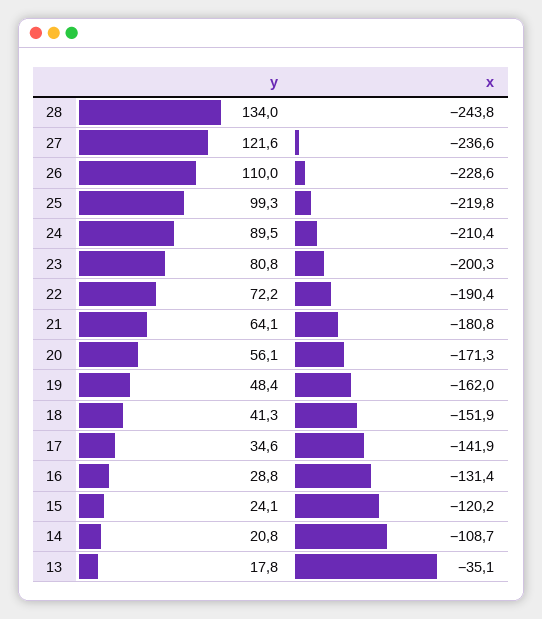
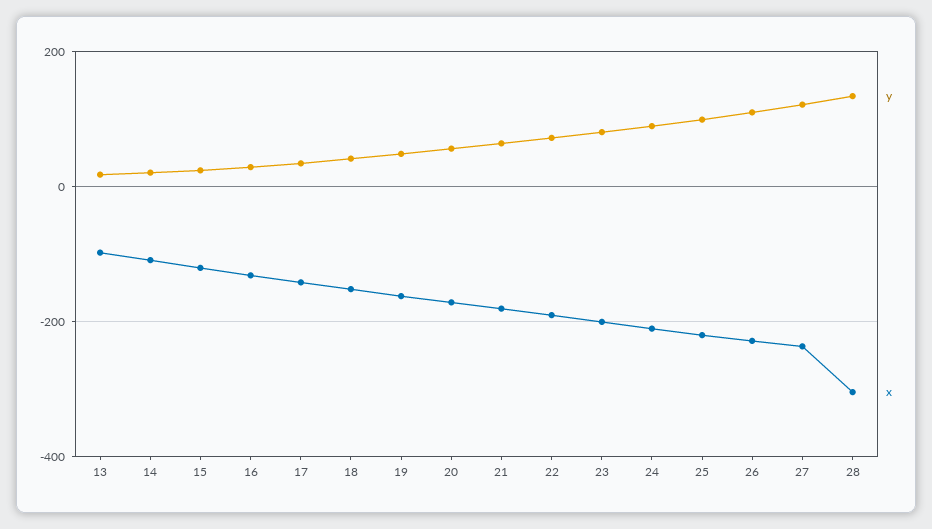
  {
    "y": {
      "28": 134,
      "27": 121.6,
      "26": 110,
      "25": 99.3,
      "24": 89.5,
      "23": 80.8,
      "22": 72.2,
      "21": 64.1,
      "20": 56.1,
      "19": 48.4,
      "18": 41.3,
      "17": 34.6,
      "16": 28.8,
      "15": 24.1,
      "14": 20.8,
      "13": 17.8
    },
    "x": {
-     "28": -243.8,
+     "28": -300,
      "27": -236.6,
      "26": -228.6,
      "25": -219.8,
      "24": -210.4,
      "23": -200.3,
      "22": -190.4,
      "21": -180.8,
      "20": -171.3,
      "19": -162,
      "18": -151.9,
      "17": -141.9,
      "16": -131.4,
      "15": -120.2,
      "14": -108.7,
-     "13": -35.1
+     "13": -100
    }
  }

